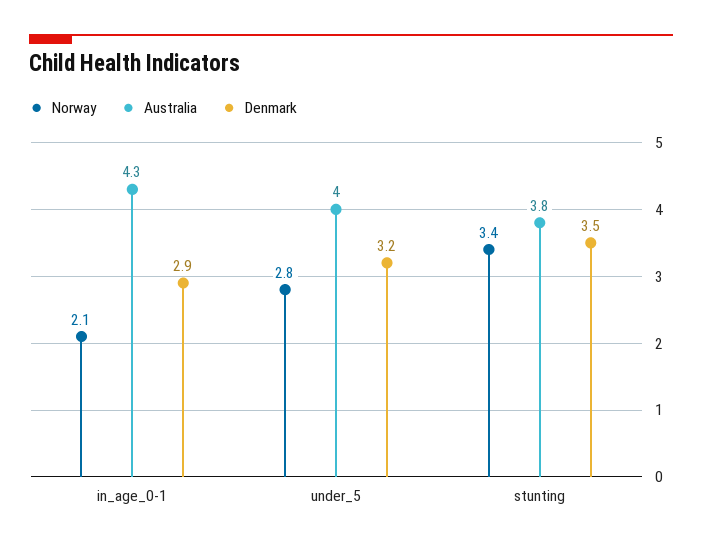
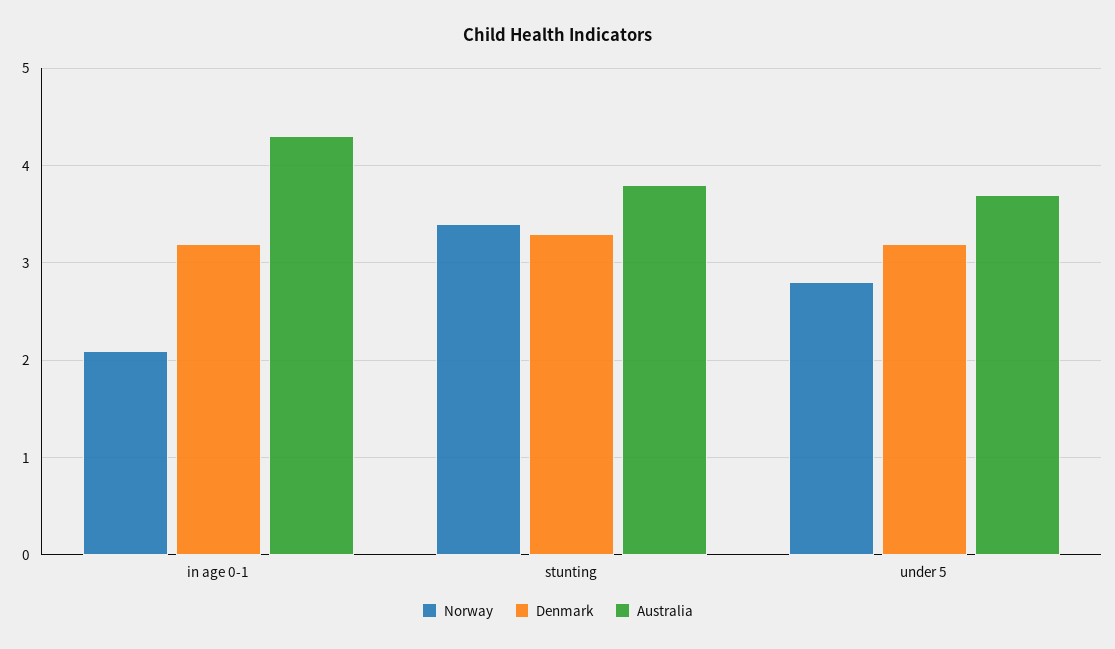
  {
    "Norway": {
      "in_age_0-1": 2.1,
      "under_5": 2.8,
      "stunting": 3.4
    },
    "Australia": {
      "in_age_0-1": 4.3,
-     "under_5": 4,
+     "under_5": 3.7,
      "stunting": 3.8
    },
    "Denmark": {
-     "in_age_0-1": 2.9,
+     "in_age_0-1": 3.2,
      "under_5": 3.2,
-     "stunting": 3.5
+     "stunting": 3.3
    }
  }

